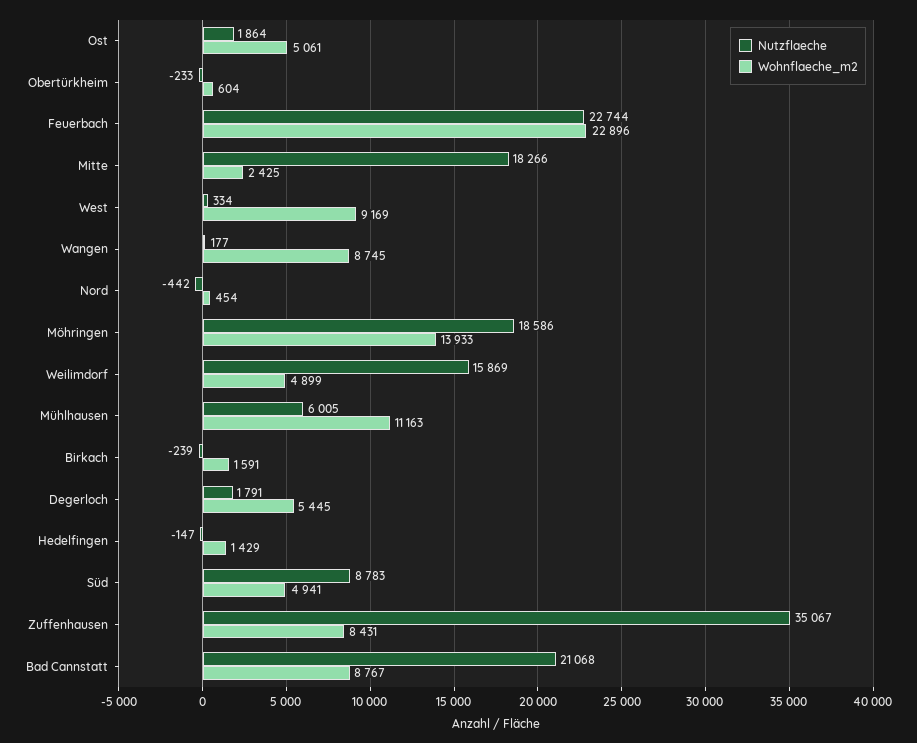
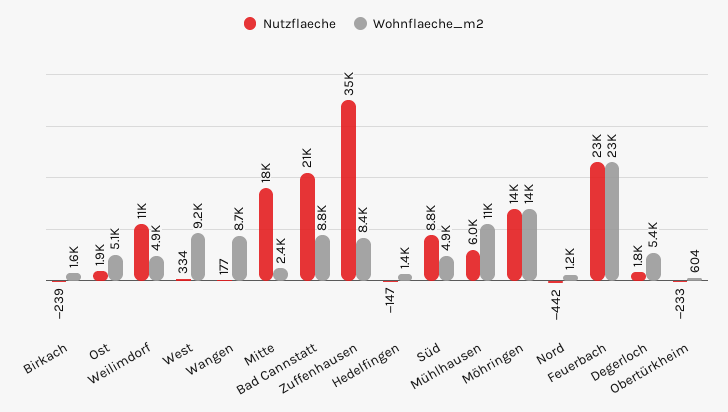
  {
    "Nutzflaeche": {
      "Ost": 1864,
      "Obertürkheim": -233,
      "Feuerbach": 22744,
      "Mitte": 18266,
      "West": 334,
      "Wangen": 177,
      "Nord": -442,
-     "Möhringen": 18586,
+     "Möhringen": 14000,
-     "Weilimdorf": 15869,
+     "Weilimdorf": 11000,
      "Mühlhausen": 6005,
      "Birkach": -239,
      "Degerloch": 1791,
      "Hedelfingen": -147,
      "Süd": 8783,
      "Zuffenhausen": 35067,
      "Bad Cannstatt": 21068
    },
    "Wohnflaeche_m2": {
      "Ost": 5061,
      "Obertürkheim": 604,
      "Feuerbach": 22896,
      "Mitte": 2425,
      "West": 9169,
      "Wangen": 8745,
-     "Nord": 454,
+     "Nord": 1200,
      "Möhringen": 13933,
      "Weilimdorf": 4899,
      "Mühlhausen": 11163,
      "Birkach": 1591,
      "Degerloch": 5445,
      "Hedelfingen": 1429,
      "Süd": 4941,
      "Zuffenhausen": 8431,
      "Bad Cannstatt": 8767
    }
  }

